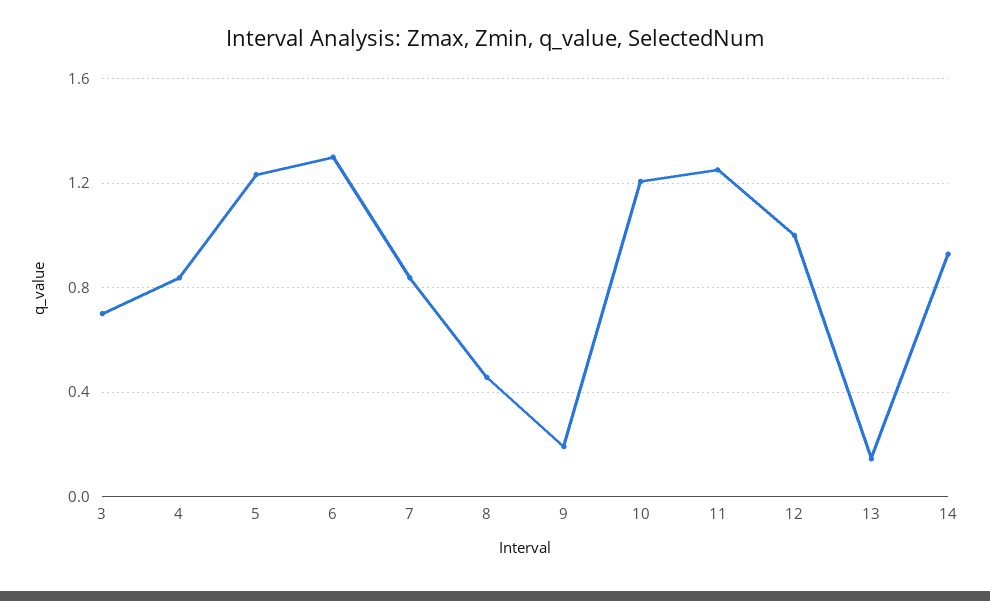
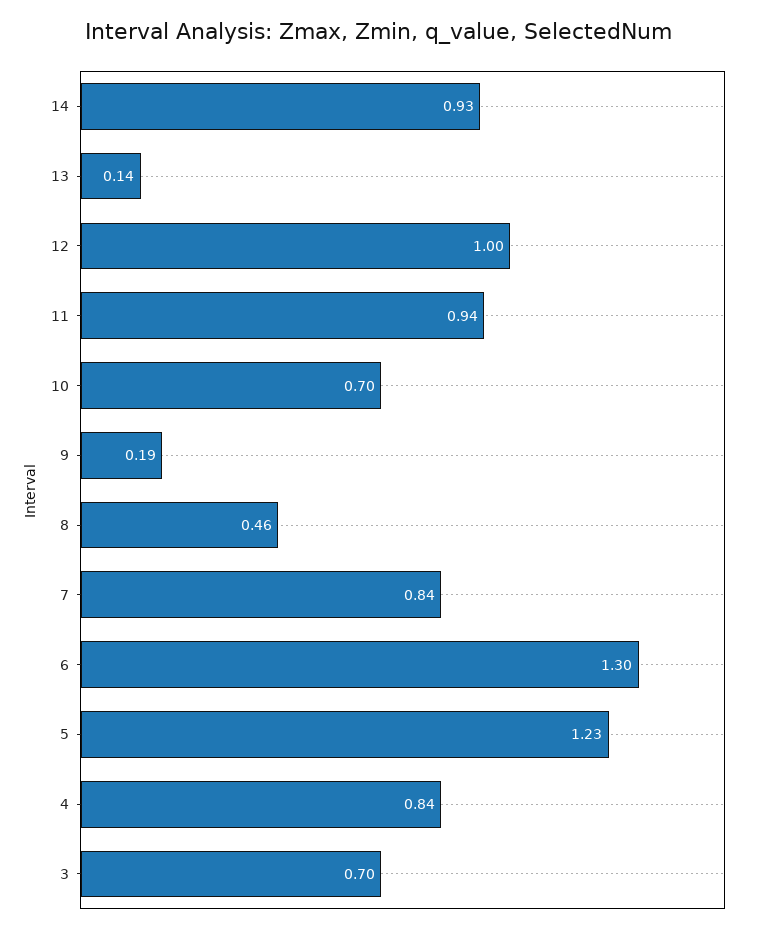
  {
    "3": 0.7,
    "4": 0.84,
    "5": 1.23,
    "6": 1.3,
    "7": 0.84,
    "8": 0.46,
    "9": 0.19,
-   "10": 1.2,
+   "10": 0.7,
-   "11": 1.25,
+   "11": 0.94,
    "12": 1,
    "13": 0.14,
    "14": 0.93
  }

